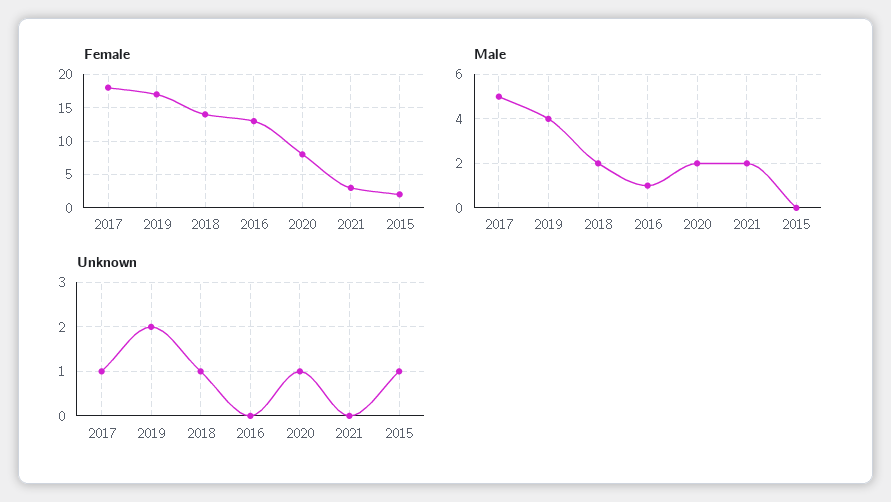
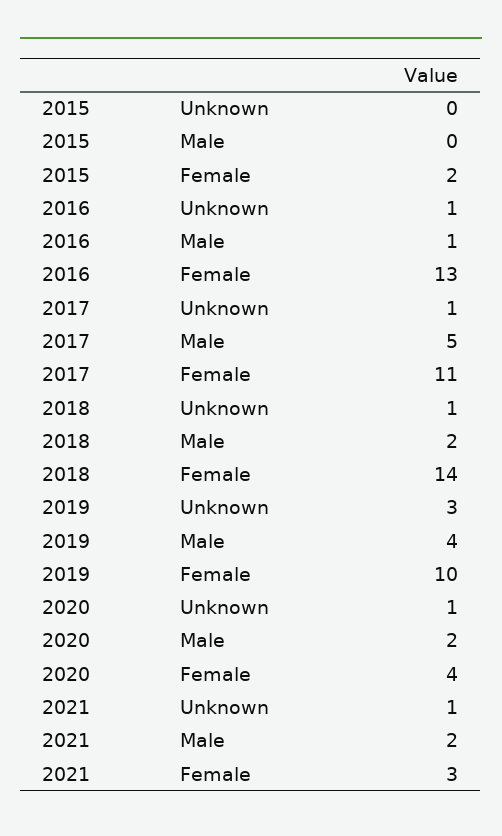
  {
    "Female": {
-     "2017": 18,
+     "2017": 11,
-     "2019": 17,
+     "2019": 10,
      "2018": 14,
      "2016": 13,
-     "2020": 8,
+     "2020": 4,
      "2021": 3,
      "2015": 2
    },
    "Male": {
      "2017": 5,
      "2019": 4,
      "2018": 2,
      "2016": 1,
      "2020": 2,
      "2021": 2,
      "2015": 0
    },
    "Unknown": {
      "2017": 1,
-     "2019": 2,
+     "2019": 3,
      "2018": 1,
-     "2016": 0,
+     "2016": 1,
      "2020": 1,
-     "2021": 0,
+     "2021": 1,
-     "2015": 1
+     "2015": 0
    }
  }

